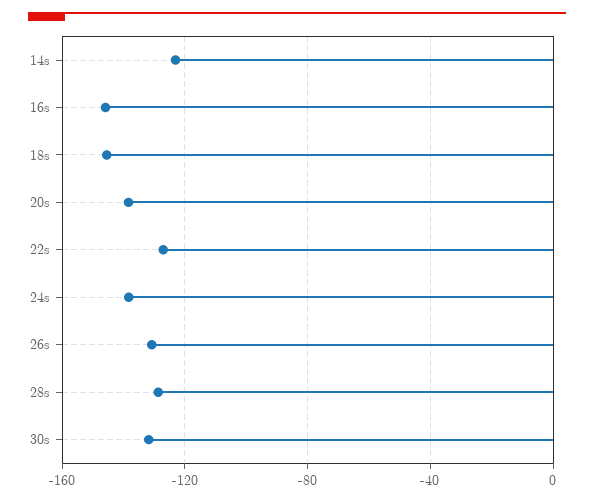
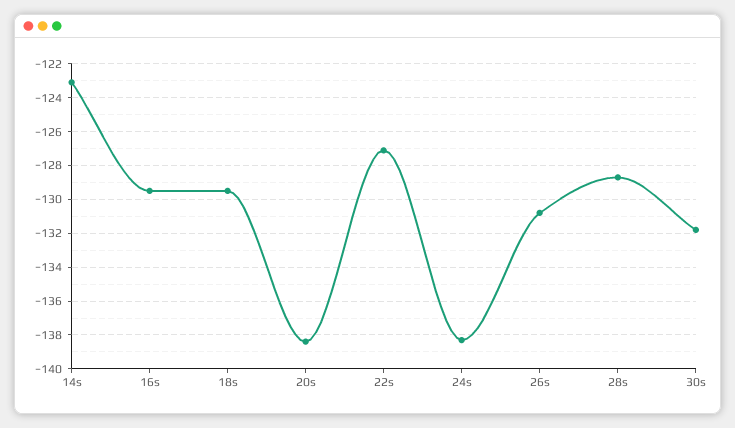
  {
    "14s": -123,
-   "16s": -145,
+   "16s": -129.5,
-   "18s": -145,
+   "18s": -129.5,
    "20s": -138.5,
    "22s": -127,
    "24s": -138.5,
    "26s": -131,
    "28s": -128.5,
    "30s": -132
  }

